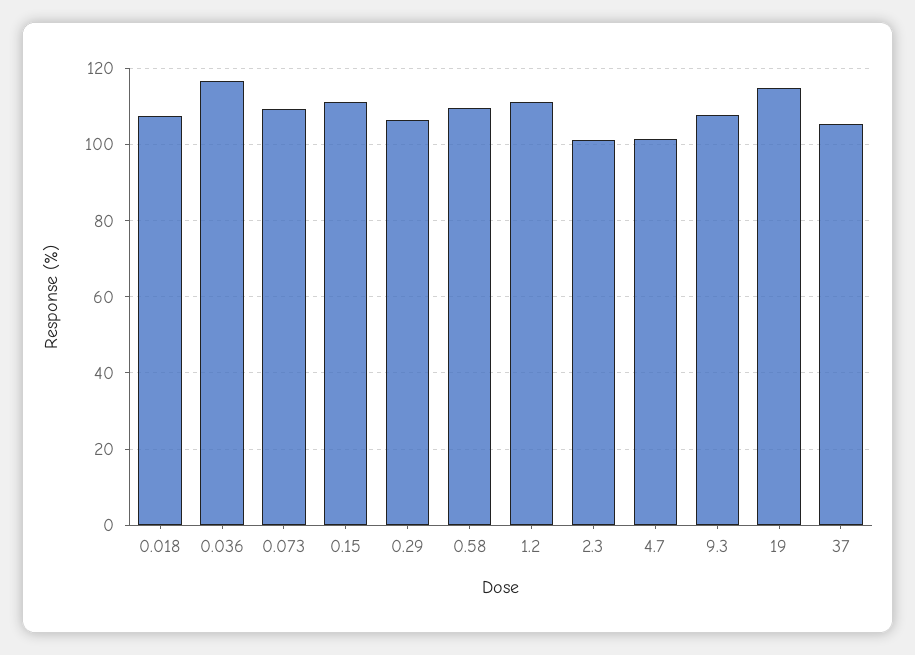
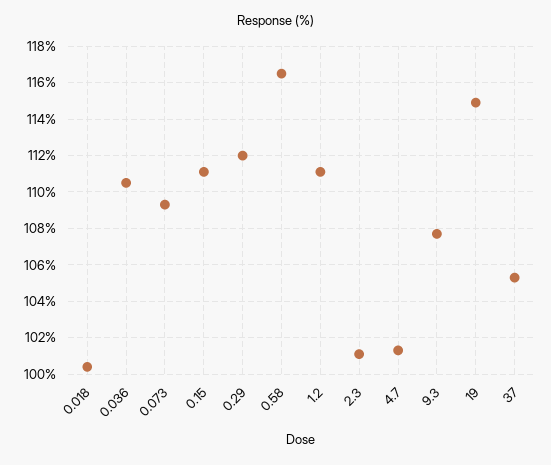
  {
-   "0.018": 108,
+   "0.018": 100.5,
-   "0.036": 116,
+   "0.036": 110.5,
    "0.073": 109.5,
    "0.15": 111,
-   "0.29": 106,
+   "0.29": 112,
-   "0.58": 110,
+   "0.58": 116.5,
    "1.2": 111,
    "2.3": 101,
    "4.7": 101.5,
    "9.3": 107.5,
    "19": 115,
    "37": 105.5
  }

